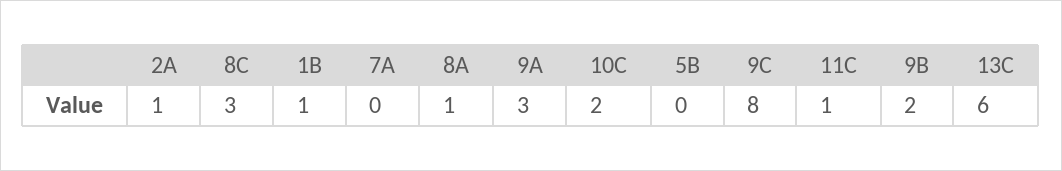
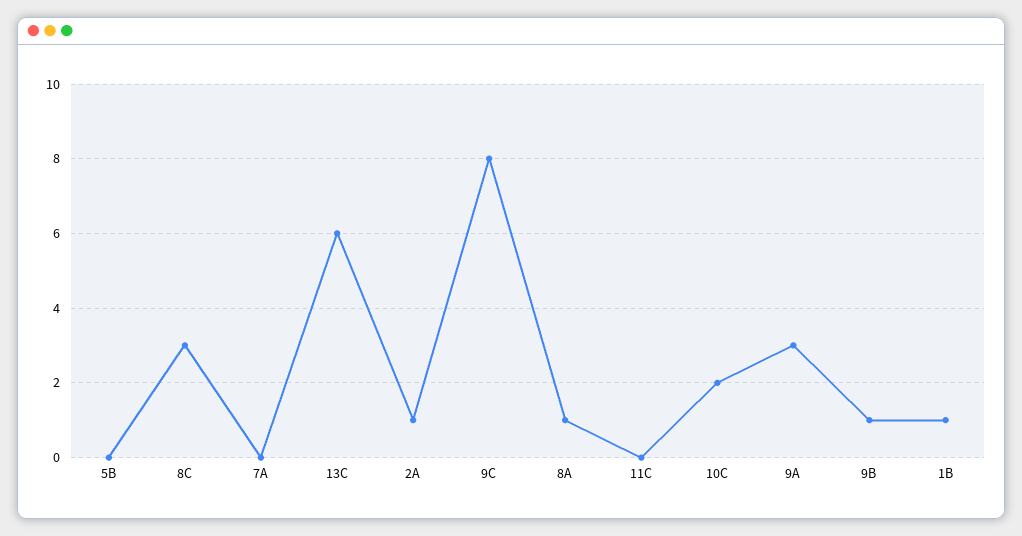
  {
    "2A": 1,
    "8C": 3,
    "1B": 1,
    "7A": 0,
    "8A": 1,
    "9A": 3,
    "10C": 2,
    "5B": 0,
    "9C": 8,
-   "11C": 1,
+   "11C": 0,
-   "9B": 2,
+   "9B": 1,
    "13C": 6
  }

